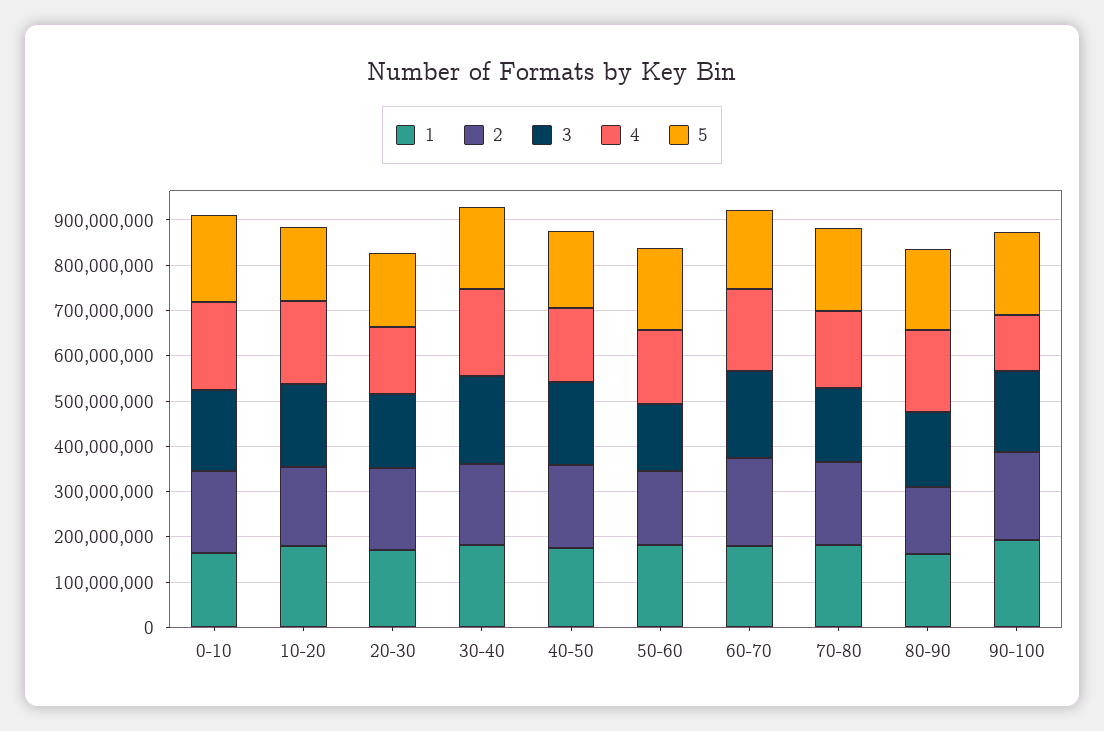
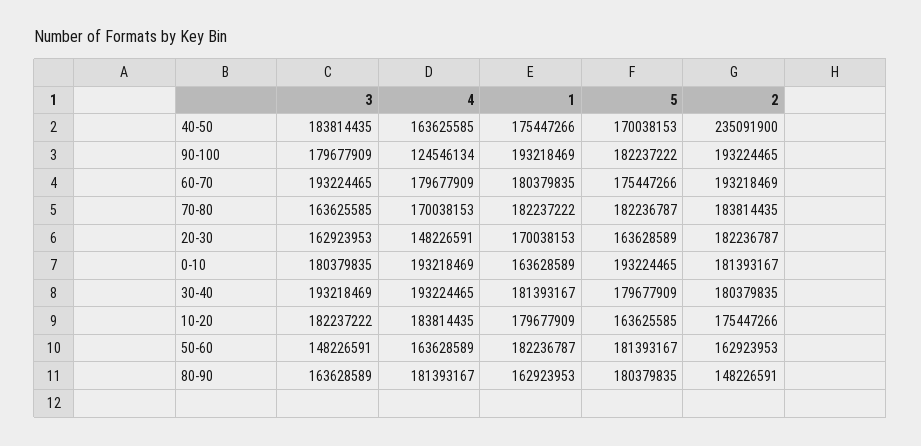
  {
    "1": {
      "0-10": 163628589,
      "10-20": 179677909,
      "20-30": 170038153,
      "30-40": 181393167,
      "40-50": 175447266,
      "50-60": 182236787,
      "60-70": 180379835,
      "70-80": 182237222,
      "80-90": 162923953,
      "90-100": 193218469
    },
    "2": {
      "0-10": 181393167,
      "10-20": 175447266,
      "20-30": 182236787,
      "30-40": 180379835,
-     "40-50": 180000000,
+     "40-50": 235091900,
      "50-60": 162923953,
      "60-70": 193218469,
      "70-80": 183814435,
      "80-90": 148226591,
      "90-100": 193224465
    },
    "3": {
      "0-10": 180379835,
      "10-20": 182237222,
      "20-30": 162923953,
      "30-40": 193218469,
      "40-50": 183814435,
      "50-60": 148226591,
      "60-70": 193224465,
      "70-80": 163625585,
      "80-90": 163628589,
      "90-100": 179677909
    },
    "4": {
      "0-10": 193218469,
      "10-20": 183814435,
      "20-30": 148226591,
      "30-40": 193224465,
      "40-50": 163625585,
      "50-60": 163628589,
      "60-70": 179677909,
      "70-80": 170038153,
      "80-90": 181393167,
      "90-100": 124546134
    },
    "5": {
      "0-10": 193224465,
      "10-20": 163625585,
      "20-30": 163628589,
      "30-40": 179677909,
      "40-50": 170038153,
      "50-60": 181393167,
      "60-70": 175447266,
      "70-80": 182236787,
      "80-90": 180379835,
      "90-100": 182237222
    }
  }

